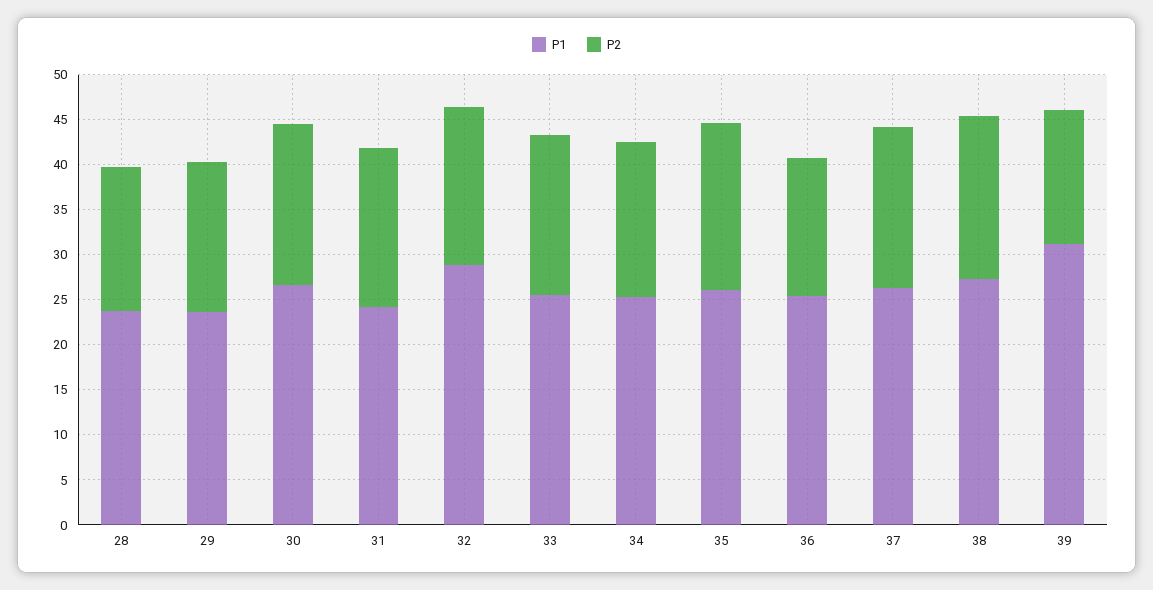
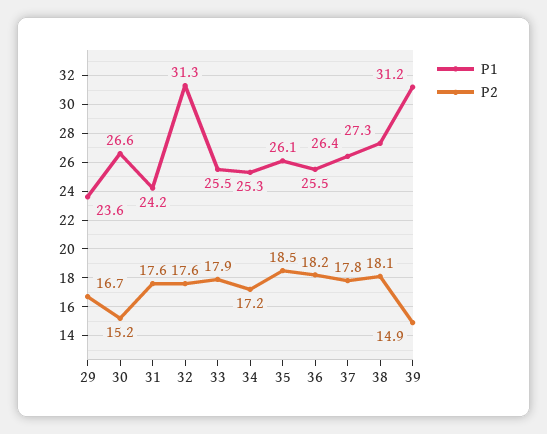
  {
    "P1": {
-     "28": 24,
      "29": 23.6,
      "30": 26.6,
      "31": 24.2,
-     "32": 29,
+     "32": 31.3,
      "33": 25.5,
      "34": 25.3,
      "35": 26.1,
      "36": 25.5,
      "37": 26.4,
      "38": 27.3,
      "39": 31.2
    },
    "P2": {
-     "28": 16,
      "29": 16.7,
-     "30": 18,
+     "30": 15.2,
      "31": 17.6,
      "32": 17.6,
      "33": 17.9,
      "34": 17.2,
      "35": 18.5,
-     "36": 15,
+     "36": 18.2,
      "37": 17.8,
      "38": 18.1,
      "39": 14.9
    }
  }

